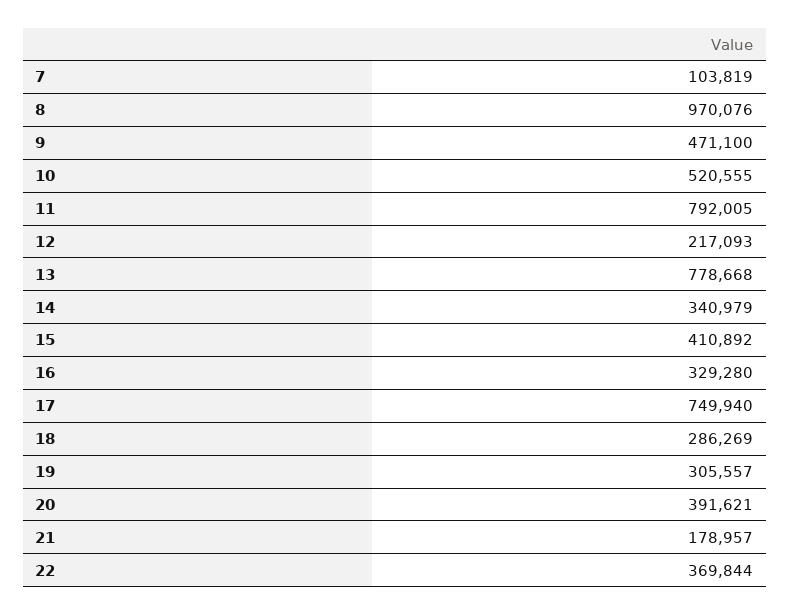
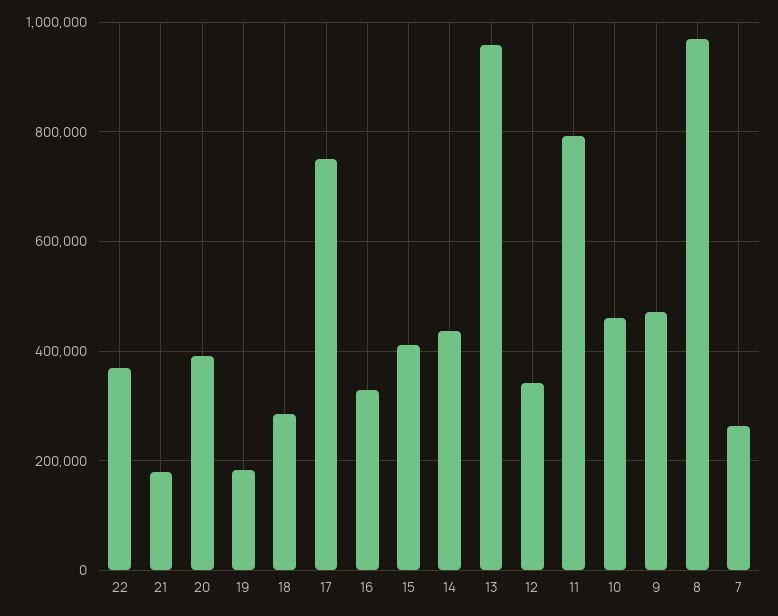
  {
-   "7": 103819,
+   "7": 260000,
    "8": 970076,
    "9": 471100,
-   "10": 520555,
+   "10": 460000,
    "11": 792005,
-   "12": 217093,
+   "12": 340000,
-   "13": 778668,
+   "13": 960000,
-   "14": 340979,
+   "14": 440000,
    "15": 410892,
    "16": 329280,
    "17": 749940,
    "18": 286269,
-   "19": 305557,
+   "19": 180000,
    "20": 391621,
    "21": 178957,
    "22": 369844
  }

